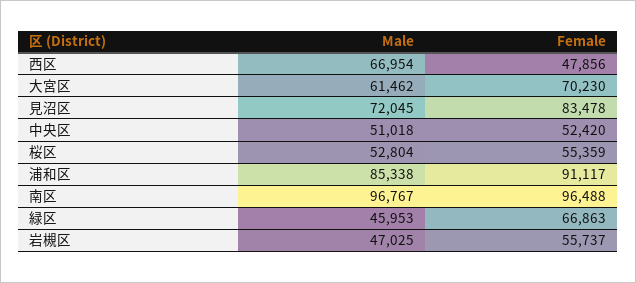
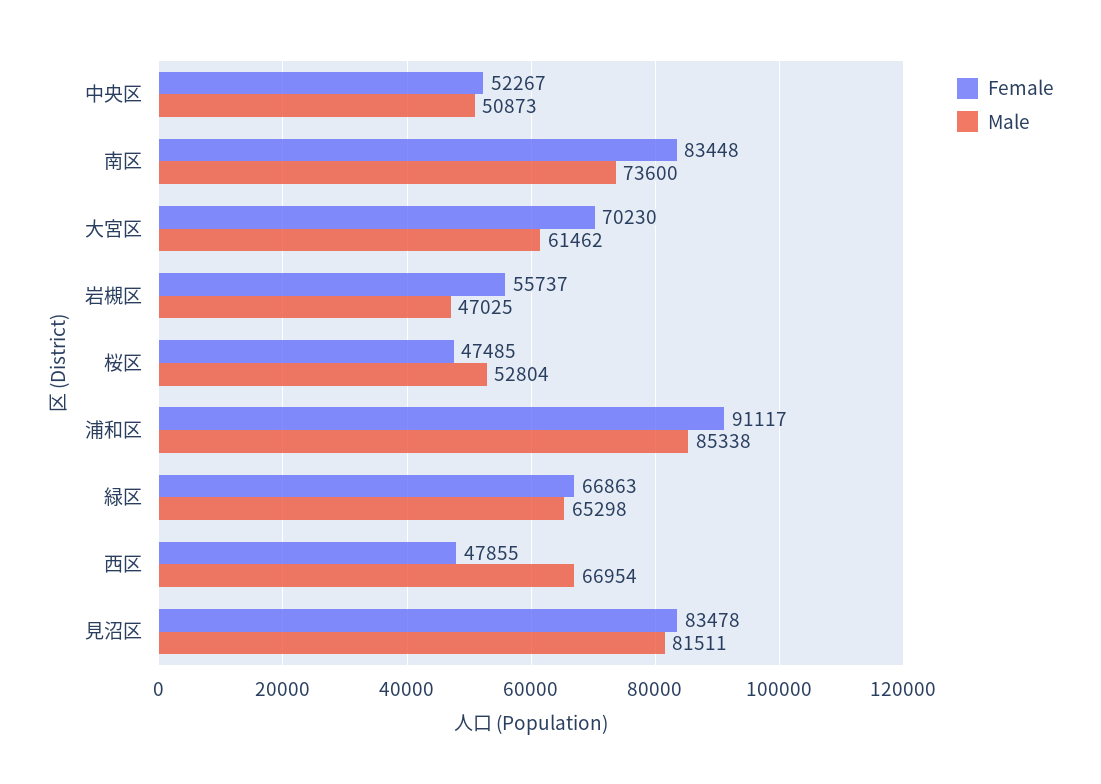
  {
    "Male": {
      "西区": 66954,
      "大宮区": 61462,
-     "見沼区": 72045,
+     "見沼区": 81511,
-     "中央区": 51018,
+     "中央区": 50873,
      "桜区": 52804,
      "浦和区": 85338,
-     "南区": 96767,
+     "南区": 73600,
-     "緑区": 45953,
+     "緑区": 65298,
      "岩槻区": 47025
    },
    "Female": {
-     "西区": 47856,
+     "西区": 47855,
      "大宮区": 70230,
      "見沼区": 83478,
-     "中央区": 52420,
+     "中央区": 52267,
-     "桜区": 55359,
+     "桜区": 47485,
      "浦和区": 91117,
-     "南区": 96488,
+     "南区": 83448,
      "緑区": 66863,
      "岩槻区": 55737
    }
  }

